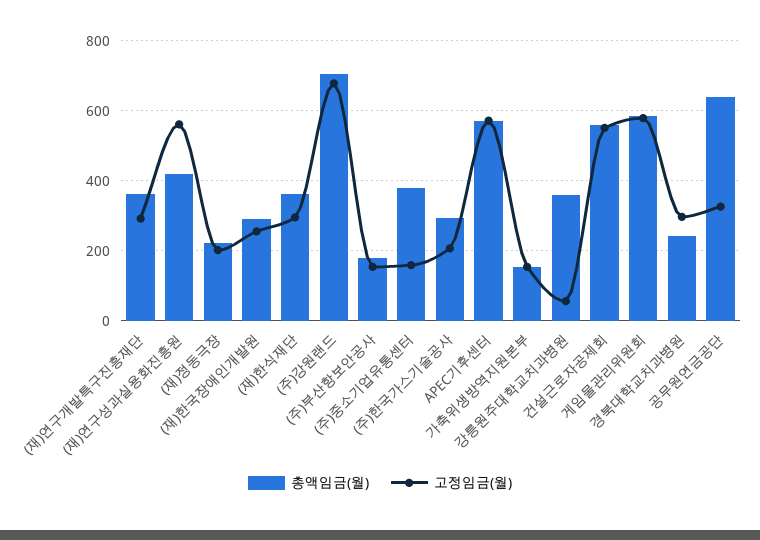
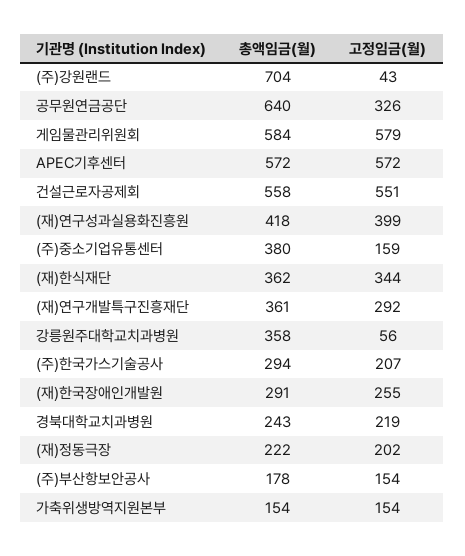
  {
    "총액임금(월)": {
      "(재)연구개발특구진흥재단": 361,
      "(재)연구성과실용화진흥원": 418,
      "(재)정동극장": 222,
      "(재)한국장애인개발원": 291,
      "(재)한식재단": 362,
      "(주)강원랜드": 704,
      "(주)부산항보안공사": 178,
      "(주)중소기업유통센터": 380,
      "(주)한국가스기술공사": 294,
      "APEC기후센터": 572,
      "가축위생방역지원본부": 154,
      "강릉원주대학교치과병원": 358,
      "건설근로자공제회": 558,
      "게임물관리위원회": 584,
      "경북대학교치과병원": 243,
      "공무원연금공단": 640
    },
    "고정임금(월)": {
      "(재)연구개발특구진흥재단": 292,
-     "(재)연구성과실용화진흥원": 560,
+     "(재)연구성과실용화진흥원": 399,
      "(재)정동극장": 202,
      "(재)한국장애인개발원": 255,
-     "(재)한식재단": 300,
+     "(재)한식재단": 344,
-     "(주)강원랜드": 680,
+     "(주)강원랜드": 43,
      "(주)부산항보안공사": 154,
      "(주)중소기업유통센터": 159,
      "(주)한국가스기술공사": 207,
      "APEC기후센터": 572,
      "가축위생방역지원본부": 154,
      "강릉원주대학교치과병원": 56,
      "건설근로자공제회": 551,
      "게임물관리위원회": 579,
-     "경북대학교치과병원": 300,
+     "경북대학교치과병원": 219,
      "공무원연금공단": 326
    }
  }

